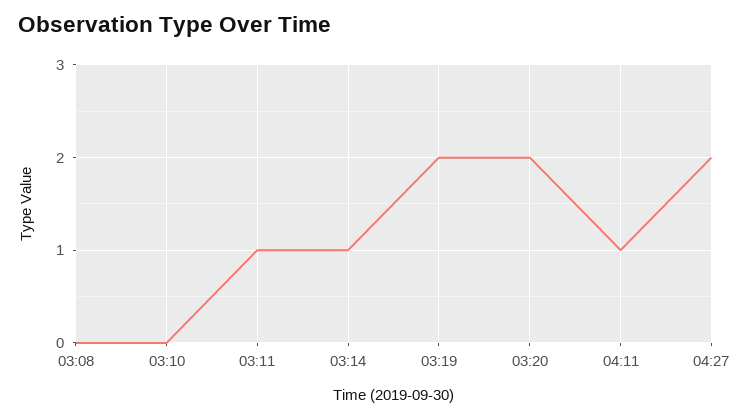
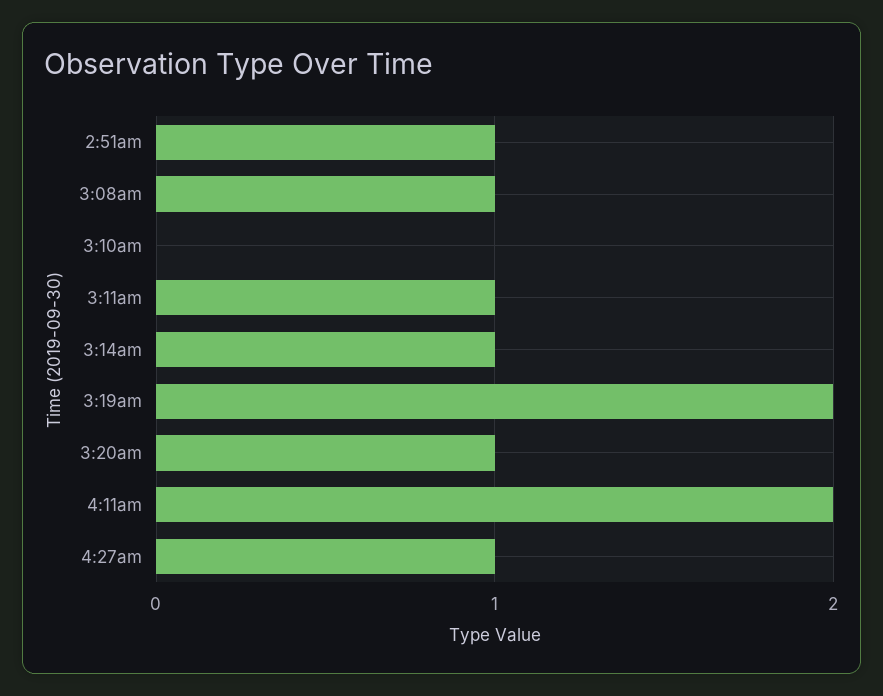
  {
-   "03:08": 0,
+   "03:08": 1,
    "03:10": 0,
    "03:11": 1,
    "03:14": 1,
    "03:19": 2,
-   "03:20": 2,
+   "03:20": 1,
-   "04:11": 1,
+   "04:11": 2,
-   "04:27": 2
+   "04:27": 1,
+   "2:51am": 1
  }

